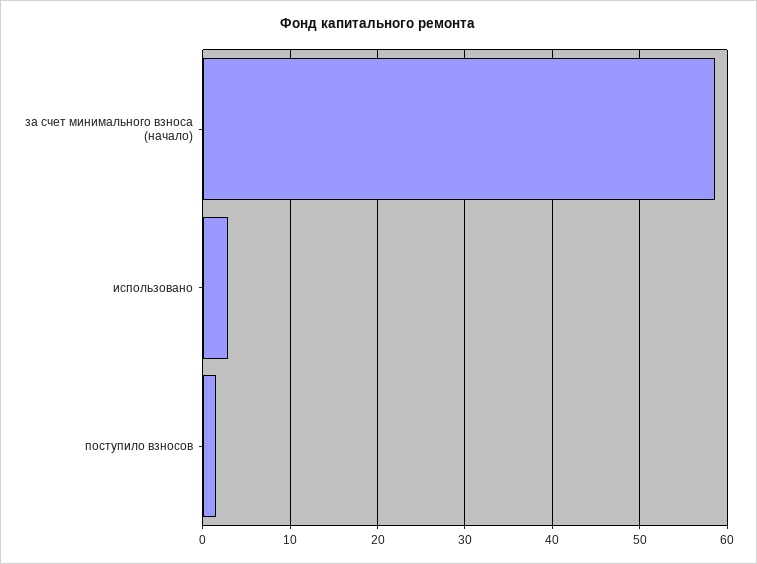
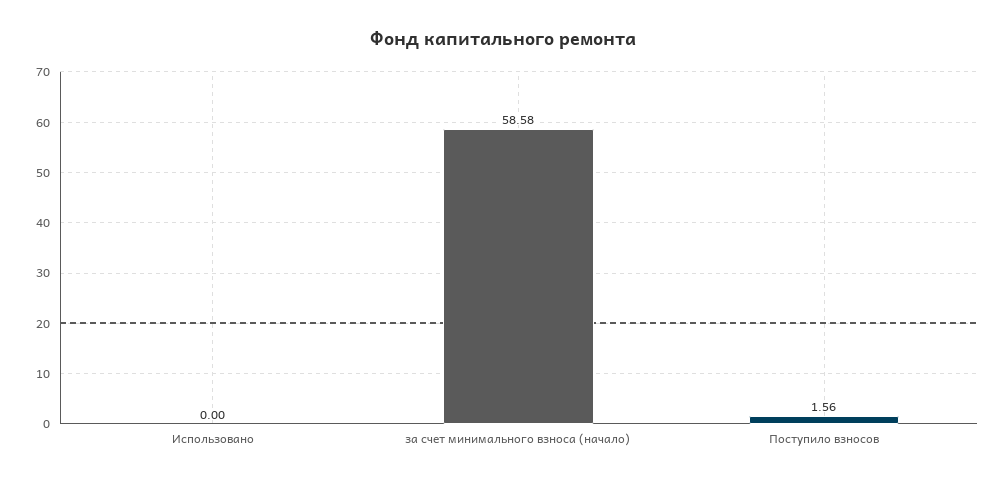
  {
    "за счет минимального взноса (начало)": 58.58,
-   "использовано": 3,
+   "использовано": 0,
    "поступило взносов": 1.56
  }

